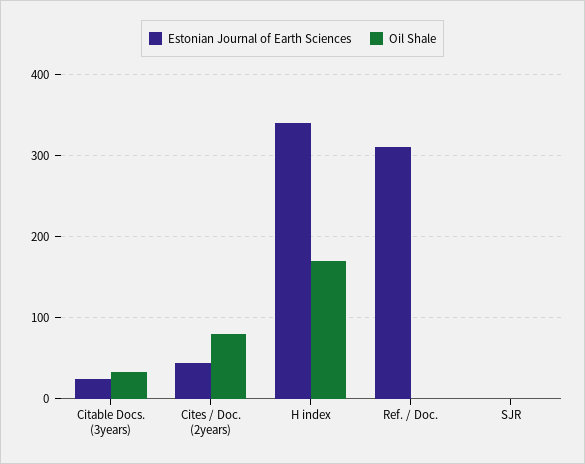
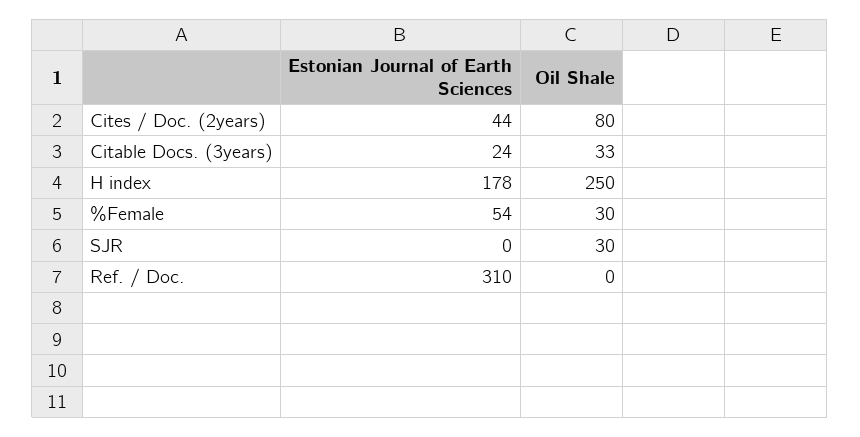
  {
    "Estonian Journal of Earth Sciences": {
      "Citable Docs. (3years)": 24,
      "Cites / Doc. (2years)": 44,
-     "H index": 340,
+     "H index": 178,
      "Ref. / Doc.": 310,
-     "SJR": 0
+     "SJR": 0,
+     "%Female": 54
    },
    "Oil Shale": {
      "Citable Docs. (3years)": 33,
      "Cites / Doc. (2years)": 80,
-     "H index": 170,
+     "H index": 250,
      "Ref. / Doc.": 0,
-     "SJR": 0
+     "SJR": 30,
+     "%Female": 30
    }
  }

